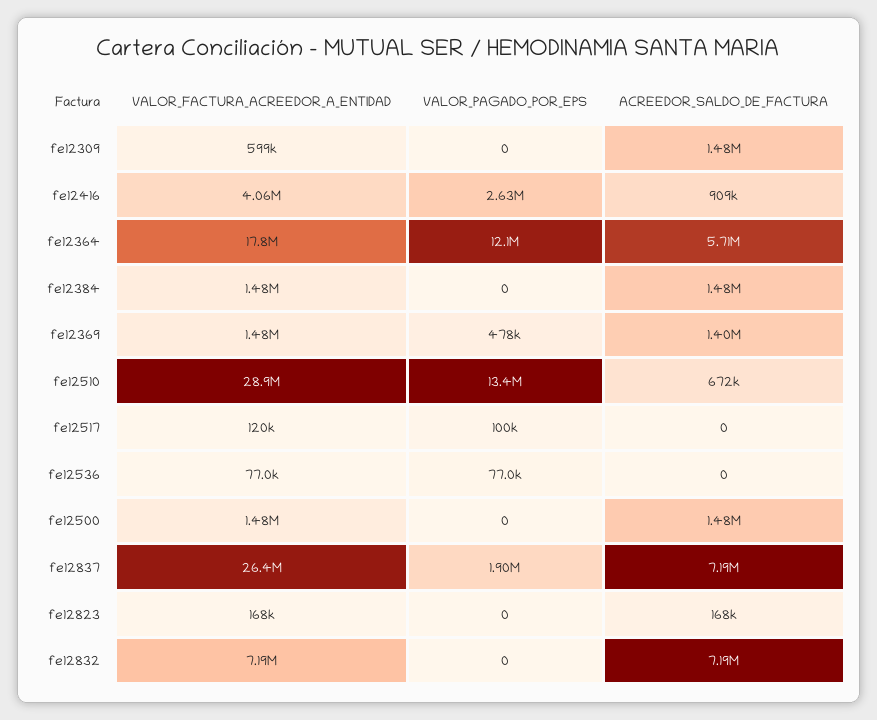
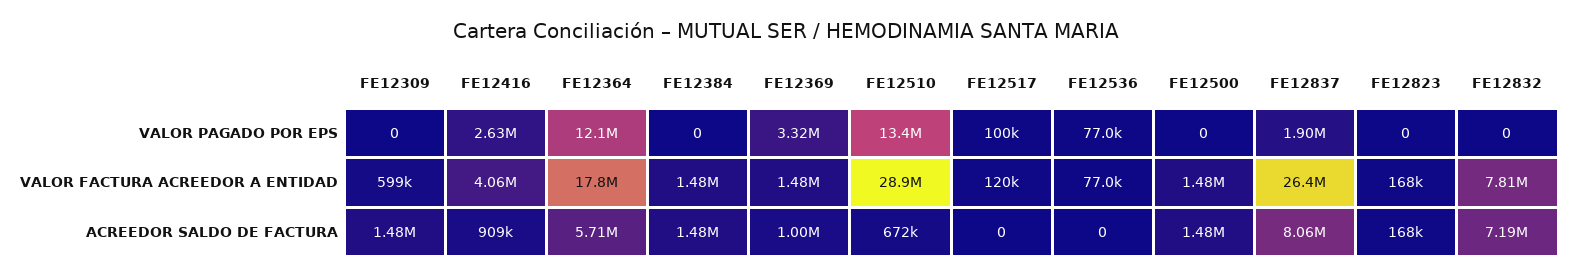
  {
    "VALOR_FACTURA_ACREEDOR_A_ENTIDAD": {
      "fe12309": 599000,
      "fe12416": 4060000,
      "fe12364": 17800000,
      "fe12384": 1480000,
      "fe12369": 1480000,
      "fe12510": 28900000,
      "fe12517": 120000,
      "fe12536": 77000,
      "fe12500": 1480000,
      "fe12837": 26400000,
      "fe12823": 168000,
-     "fe12832": 7190000
+     "fe12832": 7810000
    },
    "VALOR_PAGADO_POR_EPS": {
      "fe12309": 0,
      "fe12416": 2630000,
      "fe12364": 12100000,
      "fe12384": 0,
-     "fe12369": 478000,
+     "fe12369": 3320000,
      "fe12510": 13400000,
      "fe12517": 100000,
      "fe12536": 77000,
      "fe12500": 0,
      "fe12837": 1900000,
      "fe12823": 0,
      "fe12832": 0
    },
    "ACREEDOR_SALDO_DE_FACTURA": {
      "fe12309": 1480000,
      "fe12416": 909000,
      "fe12364": 5710000,
      "fe12384": 1480000,
-     "fe12369": 1400000,
+     "fe12369": 1000000,
      "fe12510": 672000,
      "fe12517": 0,
      "fe12536": 0,
      "fe12500": 1480000,
-     "fe12837": 7190000,
+     "fe12837": 8060000,
      "fe12823": 168000,
      "fe12832": 7190000
    }
  }

